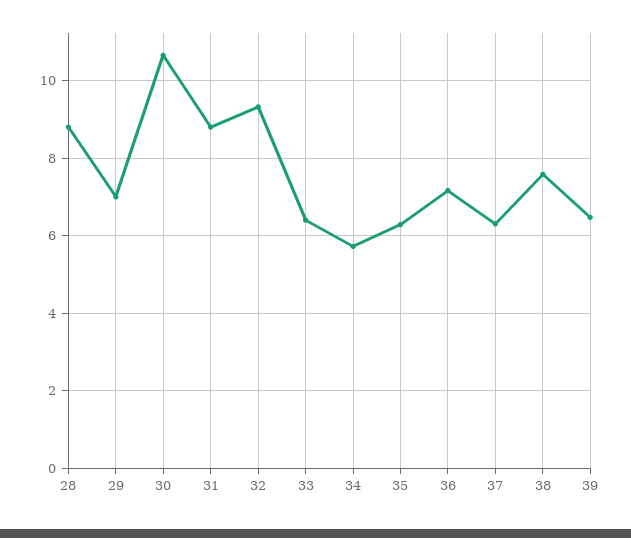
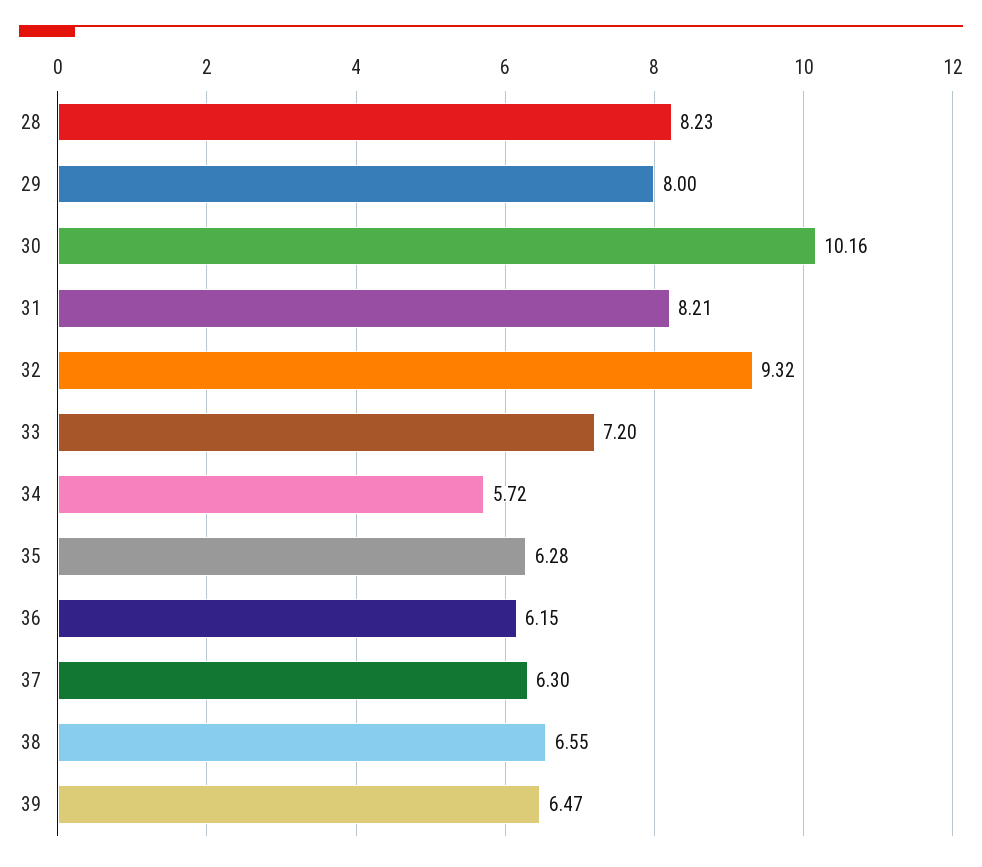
  {
-   "28": 8.8,
+   "28": 8.23,
-   "29": 7,
+   "29": 8,
-   "30": 10.6,
+   "30": 10.16,
-   "31": 8.8,
+   "31": 8.21,
    "32": 9.32,
-   "33": 6.4,
+   "33": 7.2,
    "34": 5.72,
    "35": 6.28,
-   "36": 7.2,
+   "36": 6.15,
    "37": 6.3,
-   "38": 7.6,
+   "38": 6.55,
    "39": 6.47
  }

